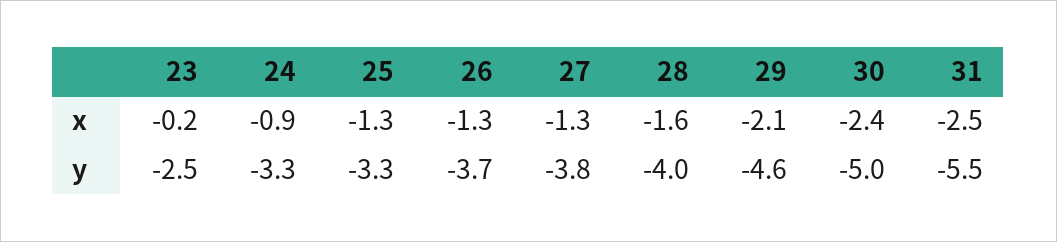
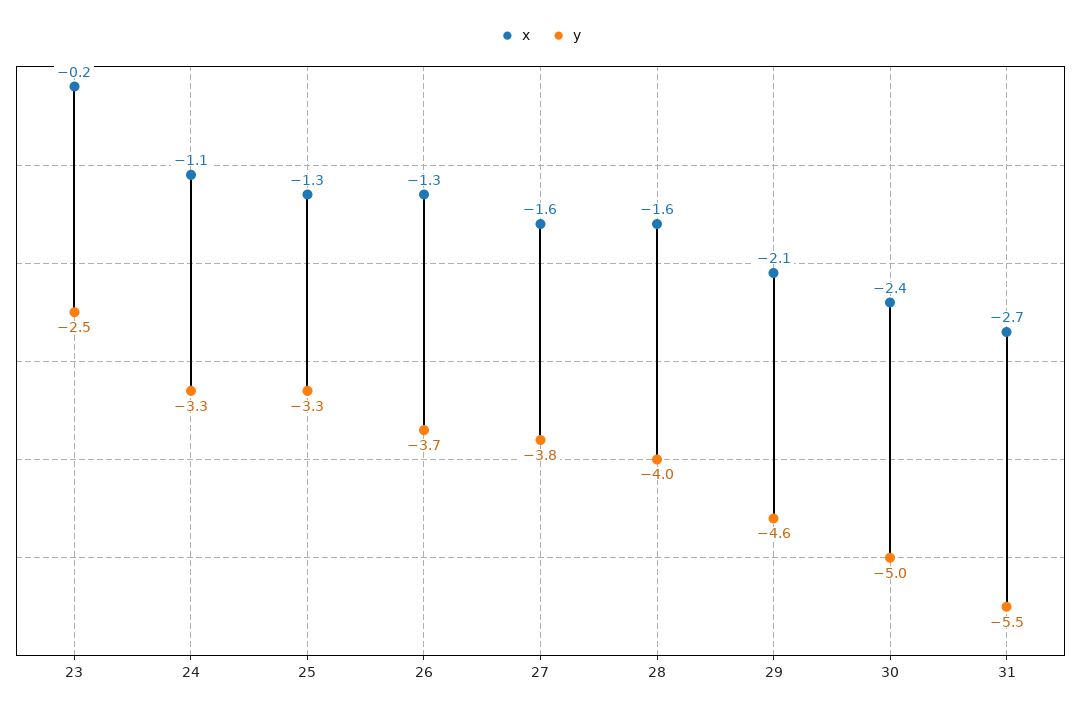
  {
    "x": {
      "23": -0.2,
-     "24": -0.9,
+     "24": -1.1,
      "25": -1.3,
      "26": -1.3,
-     "27": -1.3,
+     "27": -1.6,
      "28": -1.6,
      "29": -2.1,
      "30": -2.4,
-     "31": -2.5
+     "31": -2.7
    },
    "y": {
      "23": -2.5,
      "24": -3.3,
      "25": -3.3,
      "26": -3.7,
      "27": -3.8,
      "28": -4,
      "29": -4.6,
      "30": -5,
      "31": -5.5
    }
  }

